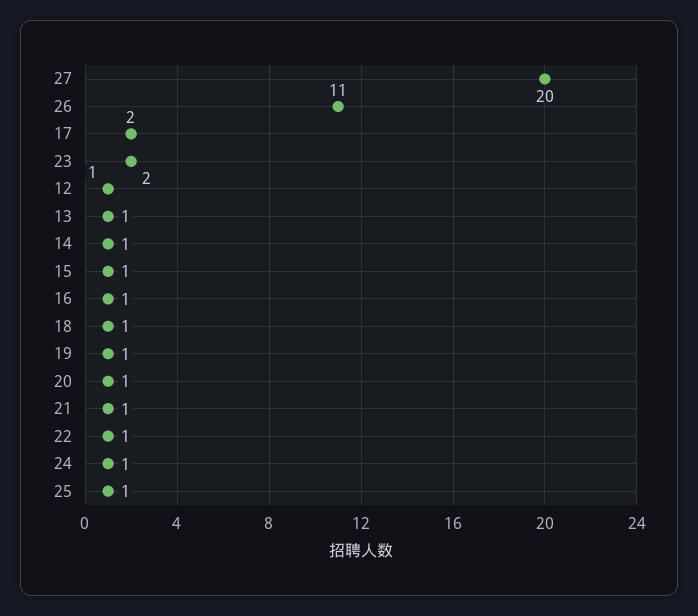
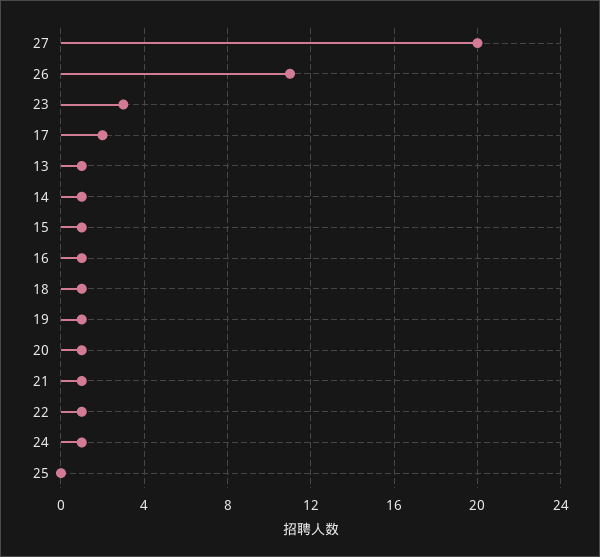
  {
    "27": 20,
    "26": 11,
    "17": 2,
-   "23": 2,
+   "23": 3,
-   "12": 1,
    "13": 1,
    "14": 1,
    "15": 1,
    "16": 1,
    "18": 1,
    "19": 1,
    "20": 1,
    "21": 1,
    "22": 1,
    "24": 1,
-   "25": 1
+   "25": 0
  }

